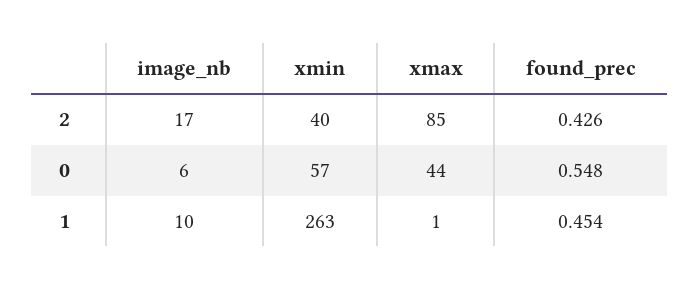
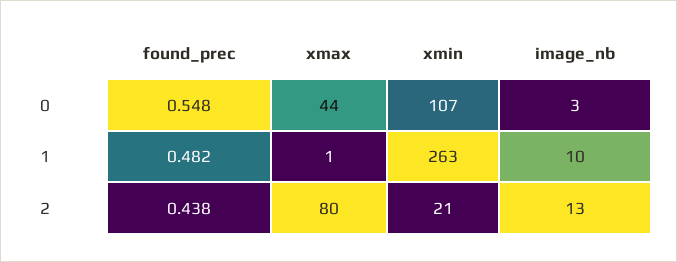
  {
    "image_nb": {
-     "2": 17,
+     "2": 13,
-     "0": 6,
+     "0": 3,
      "1": 10
    },
    "xmin": {
-     "2": 40,
+     "2": 21,
-     "0": 57,
+     "0": 107,
      "1": 263
    },
    "xmax": {
-     "2": 85,
+     "2": 80,
      "0": 44,
      "1": 1
    },
    "found_prec": {
-     "2": 0.426,
+     "2": 0.438,
      "0": 0.548,
-     "1": 0.454
+     "1": 0.482
    }
  }

